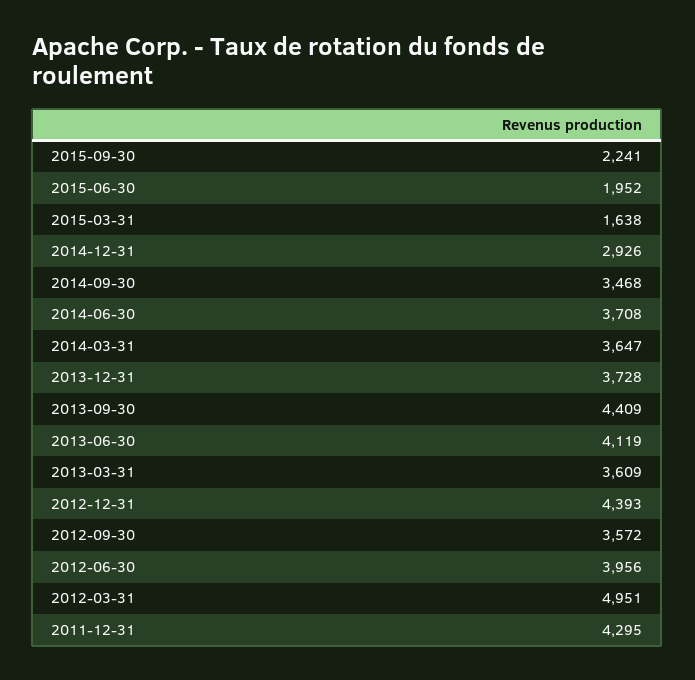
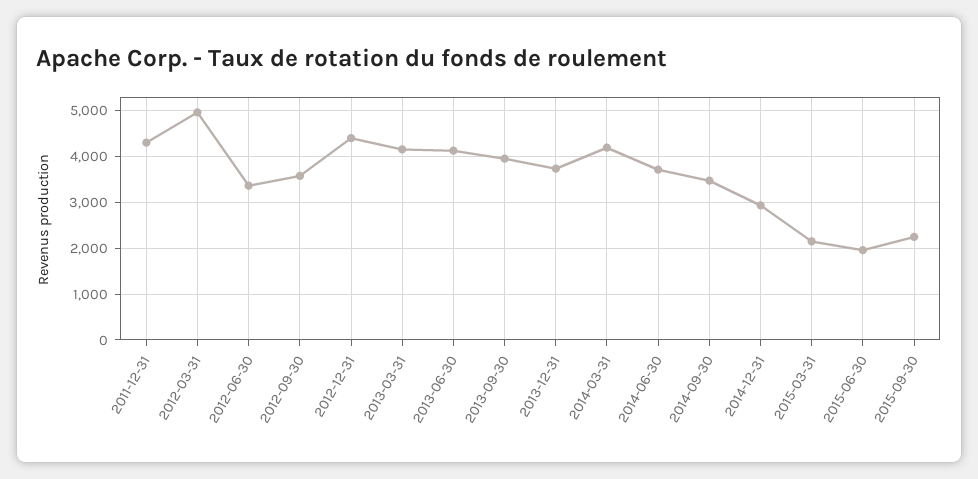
  {
    "2015-09-30": 2241,
    "2015-06-30": 1952,
-   "2015-03-31": 1638,
+   "2015-03-31": 2200,
    "2014-12-31": 2926,
    "2014-09-30": 3468,
    "2014-06-30": 3708,
-   "2014-03-31": 3647,
+   "2014-03-31": 4200,
    "2013-12-31": 3728,
-   "2013-09-30": 4409,
+   "2013-09-30": 4000,
    "2013-06-30": 4119,
-   "2013-03-31": 3609,
+   "2013-03-31": 4200,
    "2012-12-31": 4393,
    "2012-09-30": 3572,
-   "2012-06-30": 3956,
+   "2012-06-30": 3400,
    "2012-03-31": 4951,
    "2011-12-31": 4295
  }

